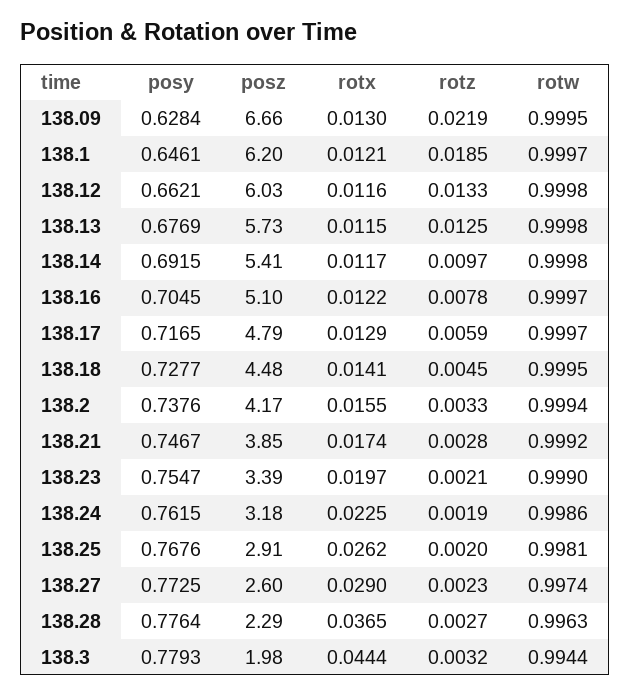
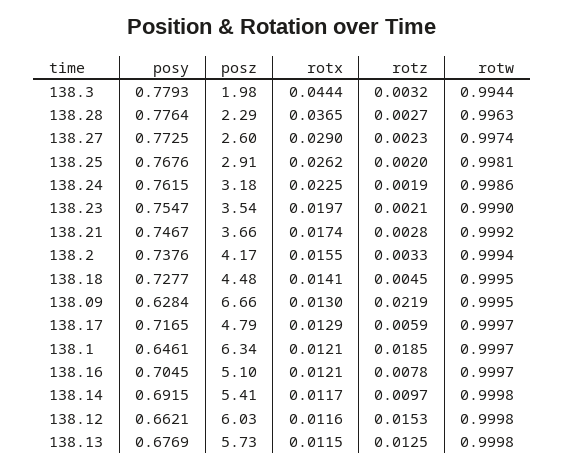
  {
    "posy": {
      "138.09": 0.6284,
      "138.1": 0.6461,
      "138.12": 0.6621,
      "138.13": 0.6769,
      "138.14": 0.6915,
      "138.16": 0.7045,
      "138.17": 0.7165,
      "138.18": 0.7277,
      "138.2": 0.7376,
      "138.21": 0.7467,
      "138.23": 0.7547,
      "138.24": 0.7615,
      "138.25": 0.7676,
      "138.27": 0.7725,
      "138.28": 0.7764,
      "138.3": 0.7793
    },
    "posz": {
      "138.09": 6.66,
-     "138.1": 6.2,
+     "138.1": 6.34,
      "138.12": 6.03,
      "138.13": 5.73,
      "138.14": 5.41,
      "138.16": 5.1,
      "138.17": 4.79,
      "138.18": 4.48,
      "138.2": 4.17,
-     "138.21": 3.85,
+     "138.21": 3.66,
-     "138.23": 3.39,
+     "138.23": 3.54,
      "138.24": 3.18,
      "138.25": 2.91,
      "138.27": 2.6,
      "138.28": 2.29,
      "138.3": 1.98
    },
    "rotx": {
      "138.09": 0.013,
      "138.1": 0.0121,
      "138.12": 0.0116,
      "138.13": 0.0115,
      "138.14": 0.0117,
-     "138.16": 0.0122,
+     "138.16": 0.0121,
      "138.17": 0.0129,
      "138.18": 0.0141,
      "138.2": 0.0155,
      "138.21": 0.0174,
      "138.23": 0.0197,
      "138.24": 0.0225,
      "138.25": 0.0262,
      "138.27": 0.029,
      "138.28": 0.0365,
      "138.3": 0.0444
    },
    "rotz": {
      "138.09": 0.0219,
      "138.1": 0.0185,
-     "138.12": 0.0133,
+     "138.12": 0.0153,
      "138.13": 0.0125,
      "138.14": 0.0097,
      "138.16": 0.0078,
      "138.17": 0.0059,
      "138.18": 0.0045,
      "138.2": 0.0033,
      "138.21": 0.0028,
      "138.23": 0.0021,
      "138.24": 0.0019,
      "138.25": 0.002,
      "138.27": 0.0023,
      "138.28": 0.0027,
      "138.3": 0.0032
    },
    "rotw": {
      "138.09": 0.9995,
      "138.1": 0.9997,
      "138.12": 0.9998,
      "138.13": 0.9998,
      "138.14": 0.9998,
      "138.16": 0.9997,
      "138.17": 0.9997,
      "138.18": 0.9995,
      "138.2": 0.9994,
      "138.21": 0.9992,
      "138.23": 0.999,
      "138.24": 0.9986,
      "138.25": 0.9981,
      "138.27": 0.9974,
      "138.28": 0.9963,
      "138.3": 0.9944
    }
  }

